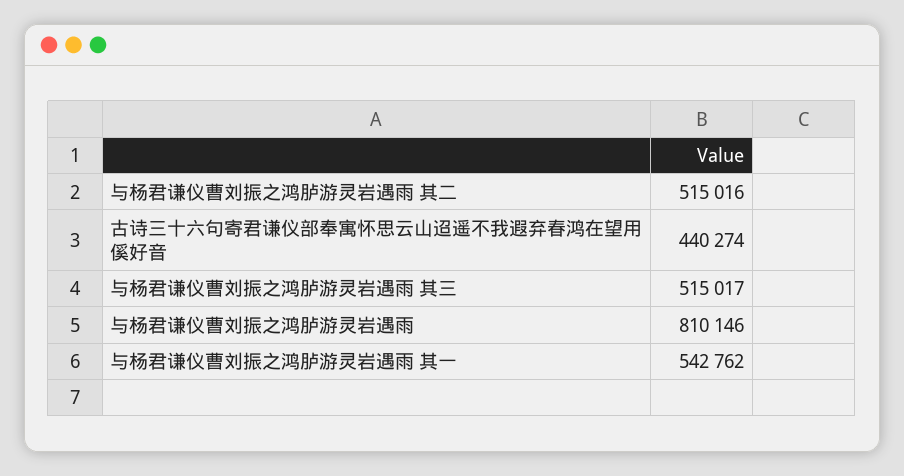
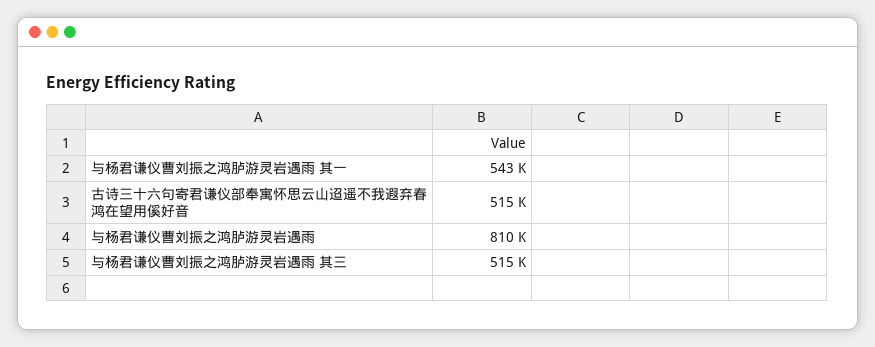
  {
-   "与杨君谦仪曹刘振之鸿胪游灵岩遇雨 其二": 515016,
-   "古诗三十六句寄君谦仪部奉寓怀思云山迢遥不我遐弃春鸿在望用傒好音": 440274,
+   "古诗三十六句寄君谦仪部奉寓怀思云山迢遥不我遐弃春鸿在望用傒好音": 515000,
    "与杨君谦仪曹刘振之鸿胪游灵岩遇雨 其三": 515017,
    "与杨君谦仪曹刘振之鸿胪游灵岩遇雨": 810146,
    "与杨君谦仪曹刘振之鸿胪游灵岩遇雨 其一": 542762
  }

